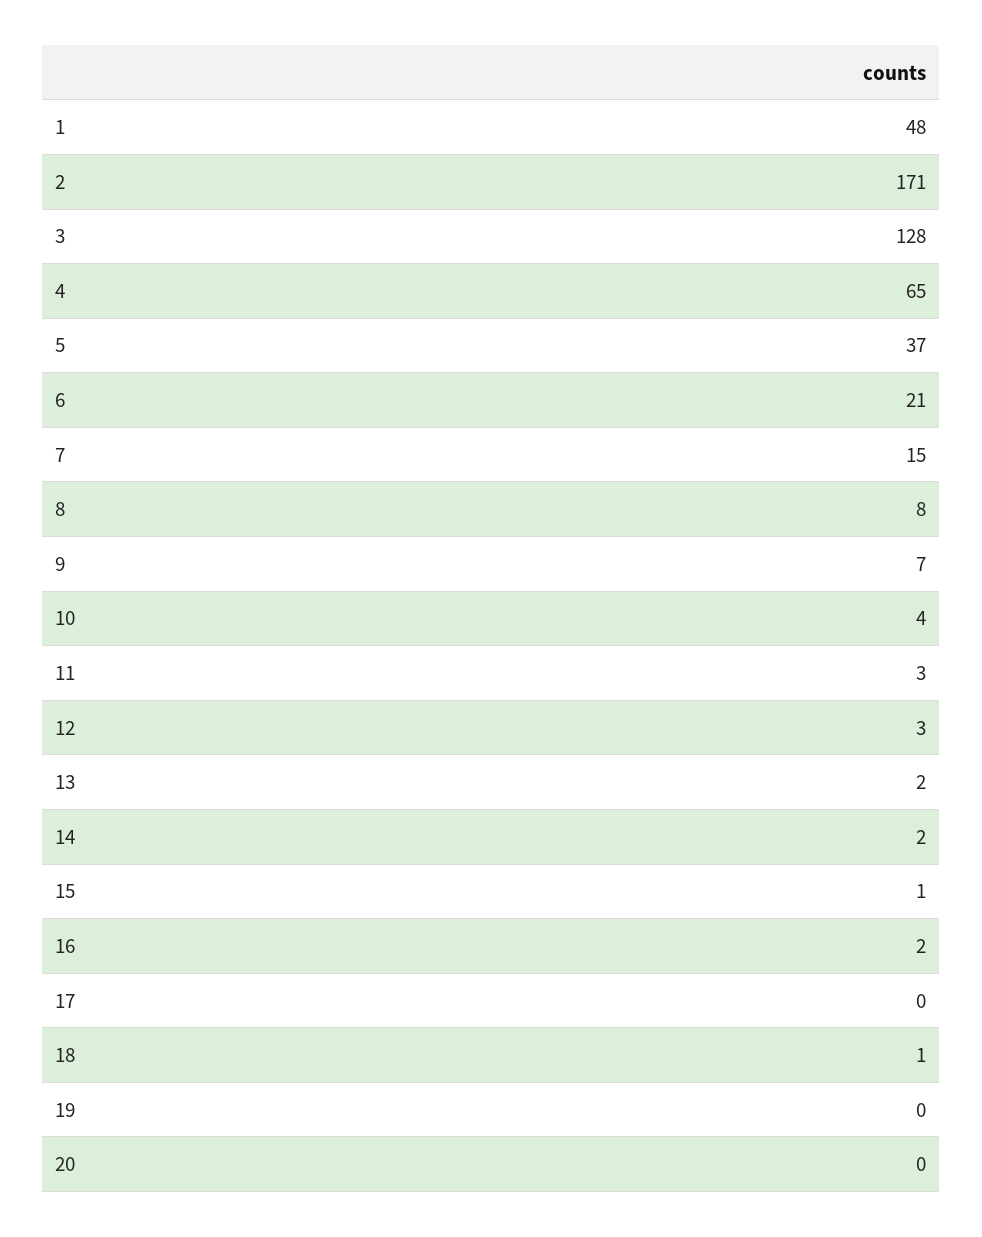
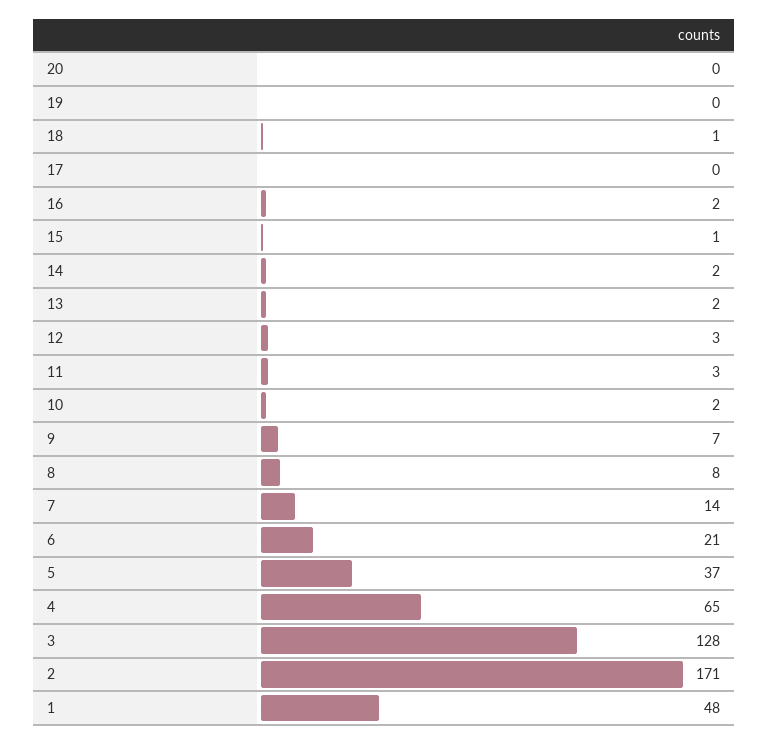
  {
    "1": 48,
    "2": 171,
    "3": 128,
    "4": 65,
    "5": 37,
    "6": 21,
-   "7": 15,
+   "7": 14,
    "8": 8,
    "9": 7,
-   "10": 4,
+   "10": 2,
    "11": 3,
    "12": 3,
    "13": 2,
    "14": 2,
    "15": 1,
    "16": 2,
    "17": 0,
    "18": 1,
    "19": 0,
    "20": 0
  }

